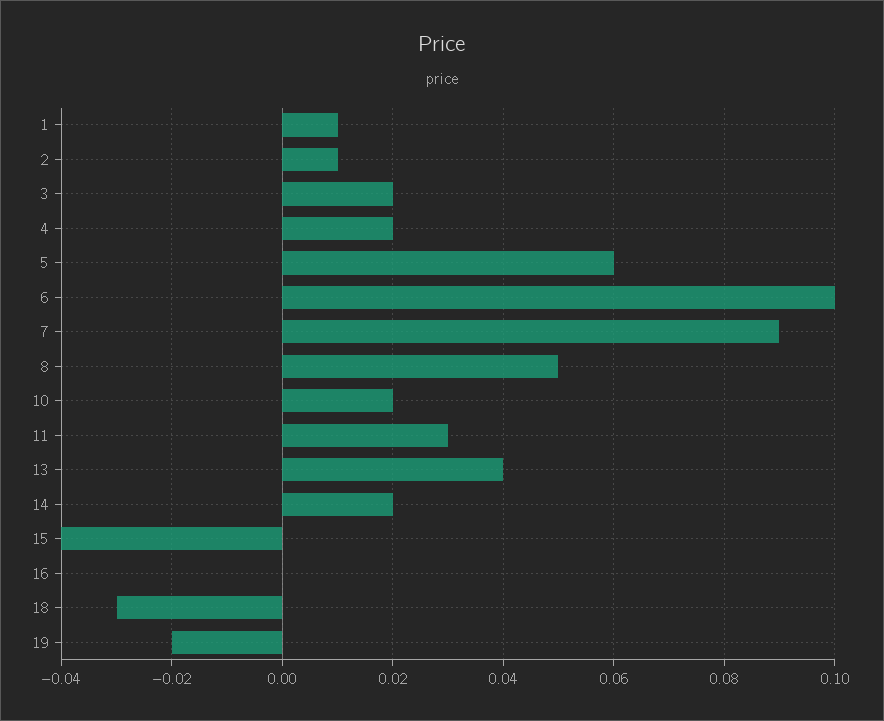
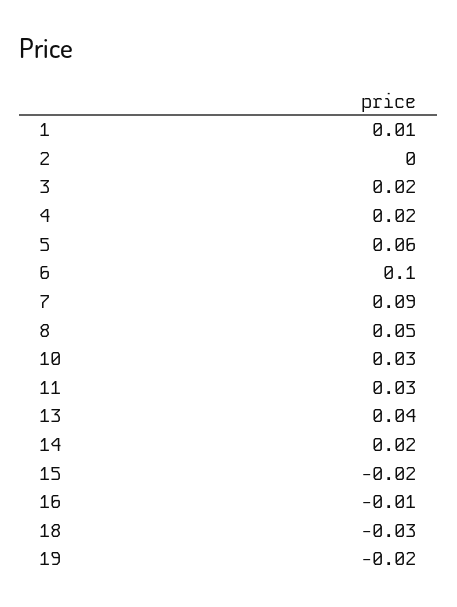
  {
    "1": 0.01,
-   "2": 0.01,
+   "2": 0,
    "3": 0.02,
    "4": 0.02,
    "5": 0.06,
    "6": 0.1,
    "7": 0.09,
    "8": 0.05,
-   "10": 0.02,
+   "10": 0.03,
    "11": 0.03,
    "13": 0.04,
    "14": 0.02,
-   "15": -0.04,
+   "15": -0.02,
-   "16": 0,
+   "16": -0.01,
    "18": -0.03,
    "19": -0.02
  }

